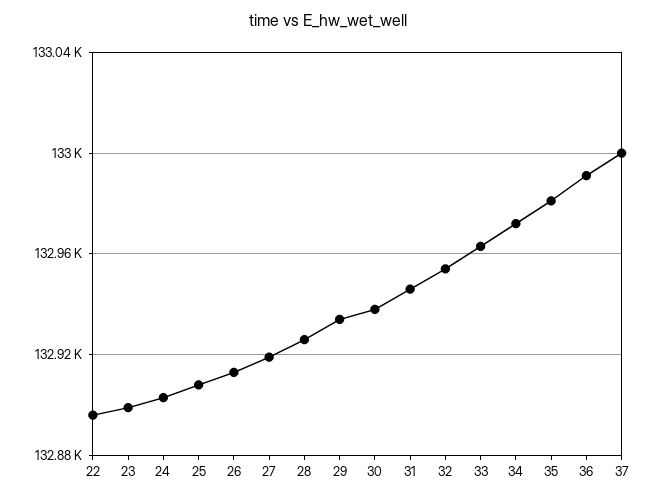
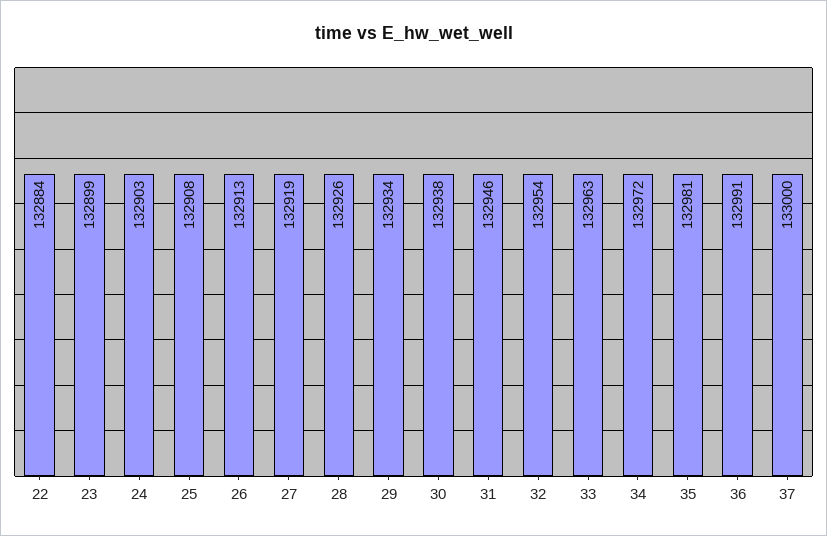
  {
-   "22": 132895,
+   "22": 132884,
    "23": 132899,
    "24": 132903,
    "25": 132908,
    "26": 132913,
    "27": 132919,
    "28": 132926,
    "29": 132934,
    "30": 132938,
    "31": 132946,
    "32": 132954,
    "33": 132963,
    "34": 132972,
    "35": 132981,
    "36": 132991,
    "37": 133000
  }

